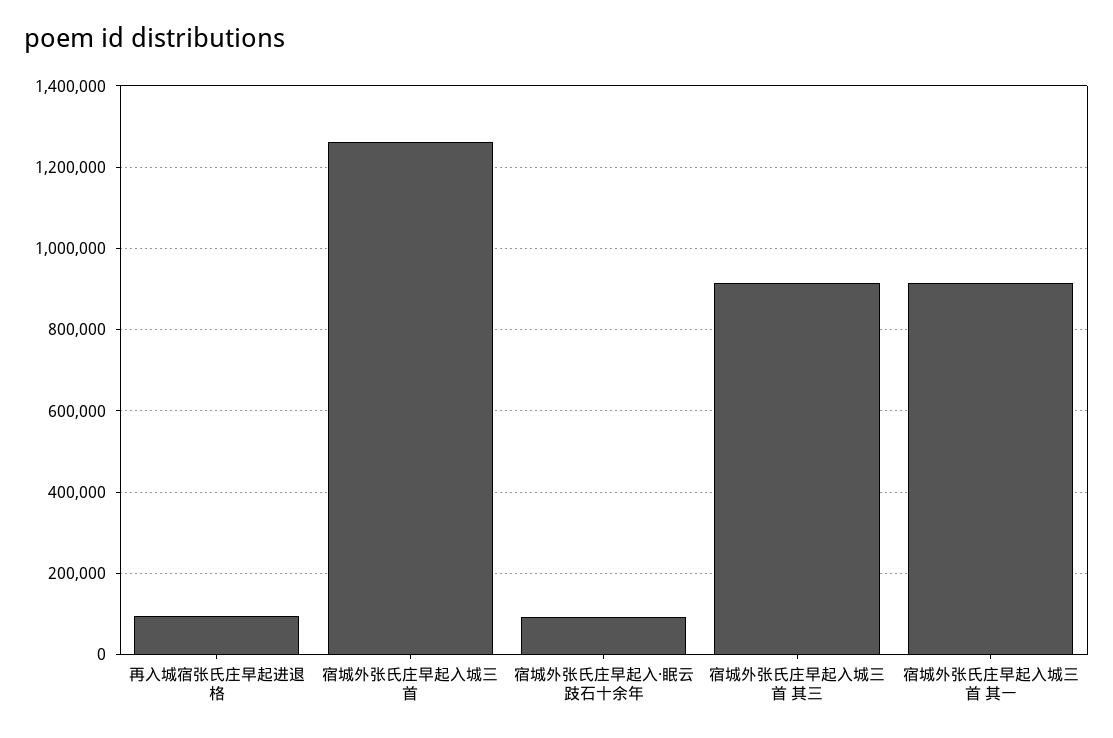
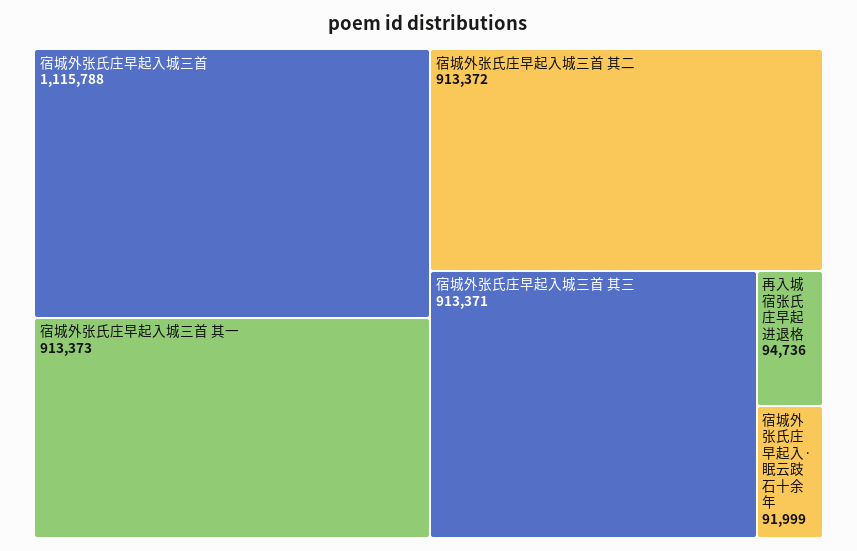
  {
    "再入城宿张氏庄早起进退格": 94736,
-   "宿城外张氏庄早起入城三首": 1260000,
+   "宿城外张氏庄早起入城三首": 1115788,
    "宿城外张氏庄早起入·眠云跂石十余年": 91999,
    "宿城外张氏庄早起入城三首 其三": 913371,
-   "宿城外张氏庄早起入城三首 其一": 913373
+   "宿城外张氏庄早起入城三首 其一": 913373,
+   "宿城外张氏庄早起入城三首 其二": 913372
  }

